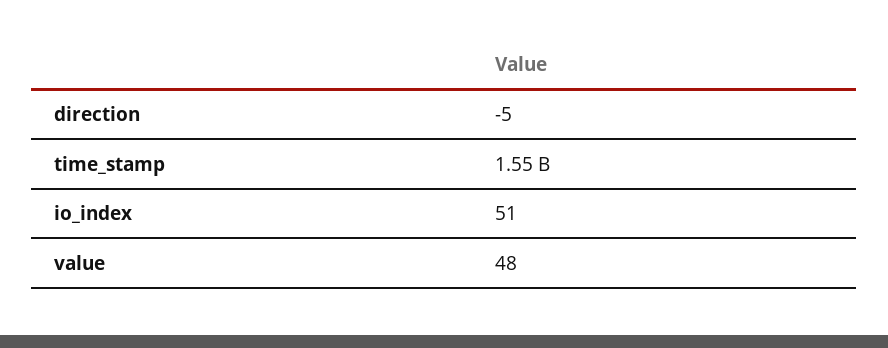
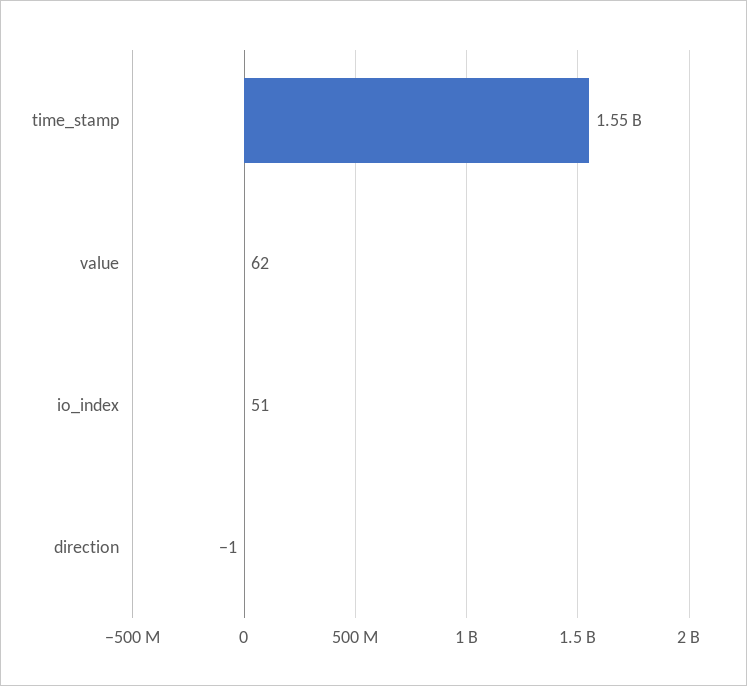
  {
-   "direction": -5,
+   "direction": -1,
    "time_stamp": 1550000000,
    "io_index": 51,
-   "value": 48
+   "value": 62
  }

